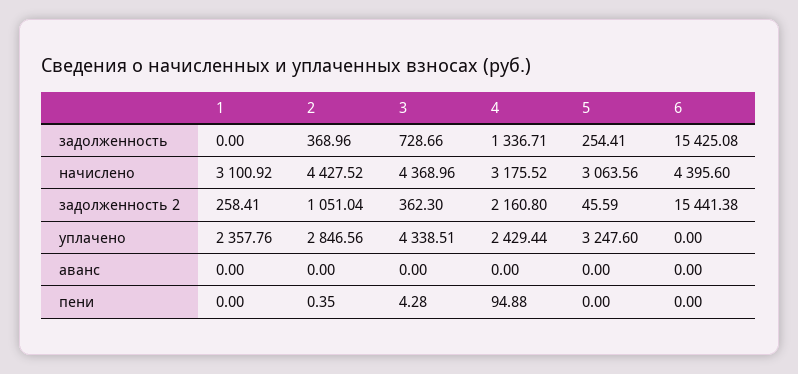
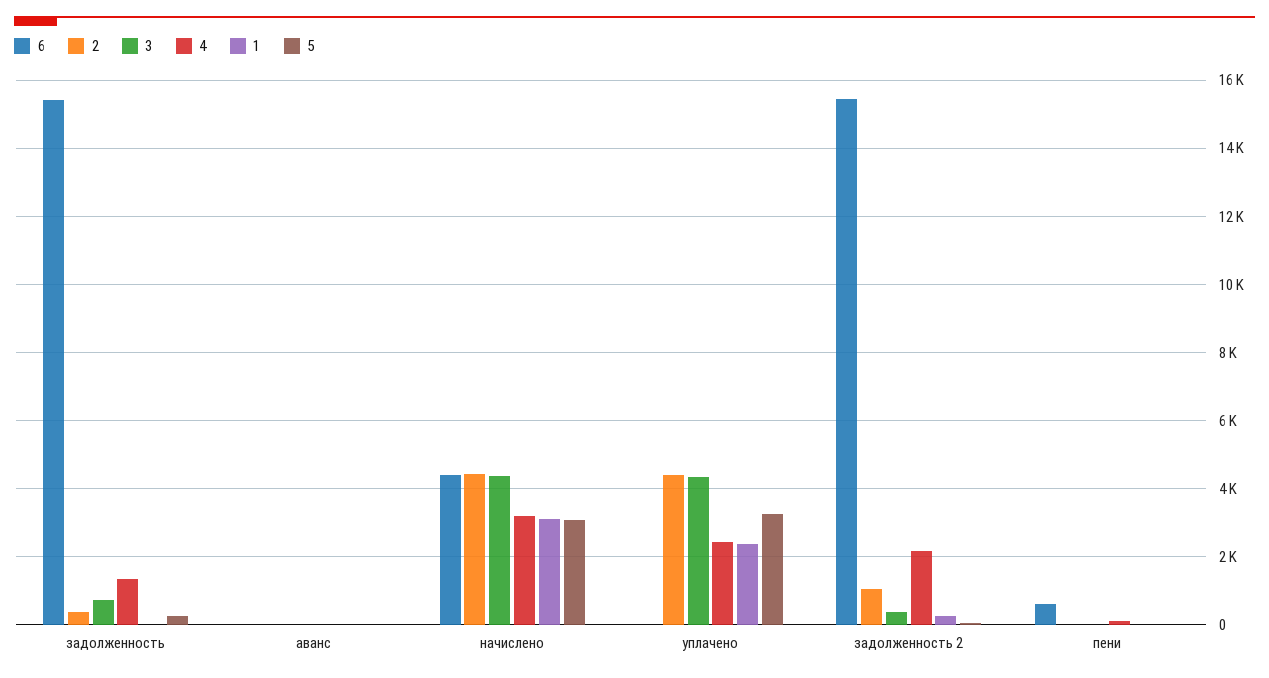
  {
    "1": {
      "задолженность": 0,
      "начислено": 3100.92,
      "задолженность 2": 258.41,
      "уплачено": 2357.76,
      "аванс": 0,
      "пени": 0
    },
    "2": {
      "задолженность": 368.96,
      "начислено": 4427.52,
      "задолженность 2": 1051.04,
-     "уплачено": 2846.56,
+     "уплачено": 4400,
      "аванс": 0,
      "пени": 0.35
    },
    "3": {
      "задолженность": 728.66,
      "начислено": 4368.96,
      "задолженность 2": 362.3,
      "уплачено": 4338.51,
      "аванс": 0,
      "пени": 4.28
    },
    "4": {
      "задолженность": 1336.71,
      "начислено": 3175.52,
      "задолженность 2": 2160.8,
      "уплачено": 2429.44,
      "аванс": 0,
      "пени": 94.88
    },
    "5": {
      "задолженность": 254.41,
      "начислено": 3063.56,
      "задолженность 2": 45.59,
      "уплачено": 3247.6,
      "аванс": 0,
      "пени": 0
    },
    "6": {
      "задолженность": 15425.08,
      "начислено": 4395.6,
      "задолженность 2": 15441.38,
      "уплачено": 0,
      "аванс": 0,
-     "пени": 0
+     "пени": 600
    }
  }

